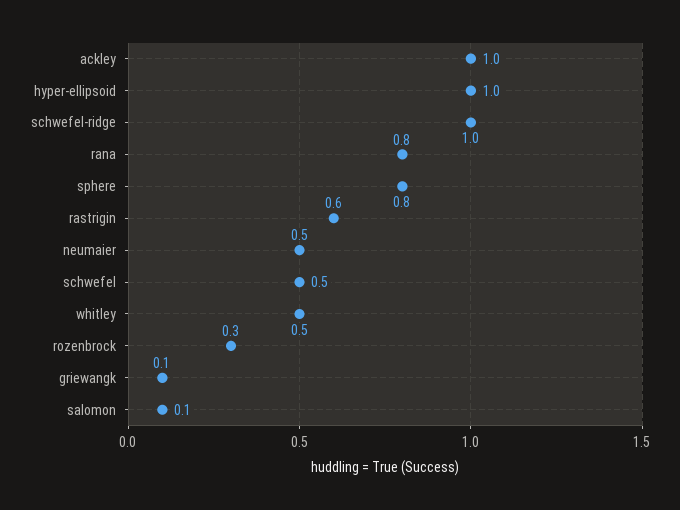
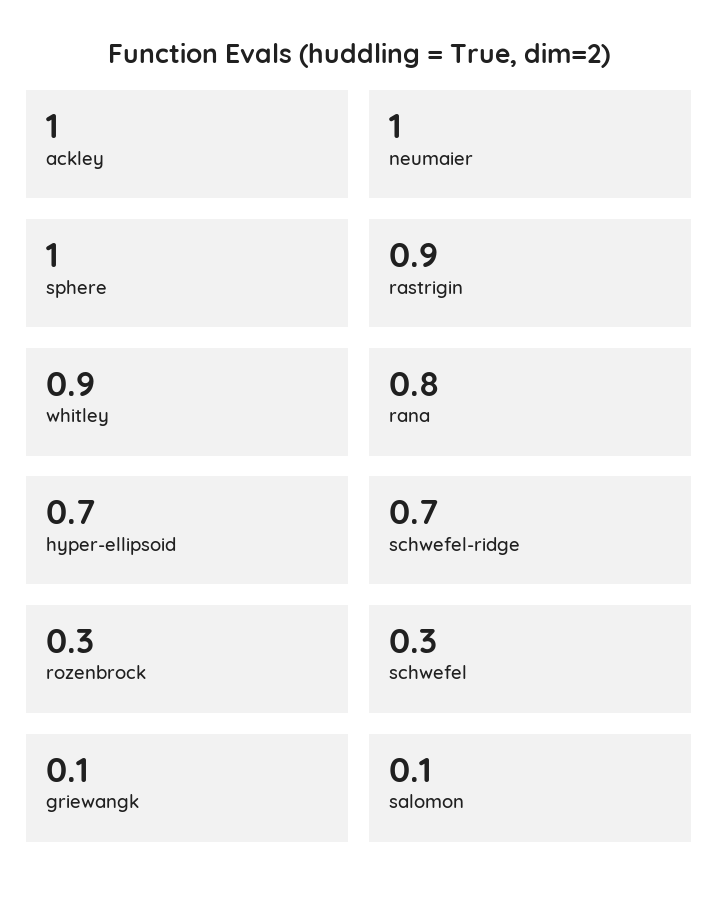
  {
    "ackley": 1,
-   "hyper-ellipsoid": 1,
+   "hyper-ellipsoid": 0.7,
-   "schwefel-ridge": 1,
+   "schwefel-ridge": 0.7,
    "rana": 0.8,
-   "sphere": 0.8,
+   "sphere": 1,
-   "rastrigin": 0.6,
+   "rastrigin": 0.9,
-   "neumaier": 0.5,
+   "neumaier": 1,
-   "schwefel": 0.5,
+   "schwefel": 0.3,
-   "whitley": 0.5,
+   "whitley": 0.9,
    "rozenbrock": 0.3,
    "griewangk": 0.1,
    "salomon": 0.1
  }

